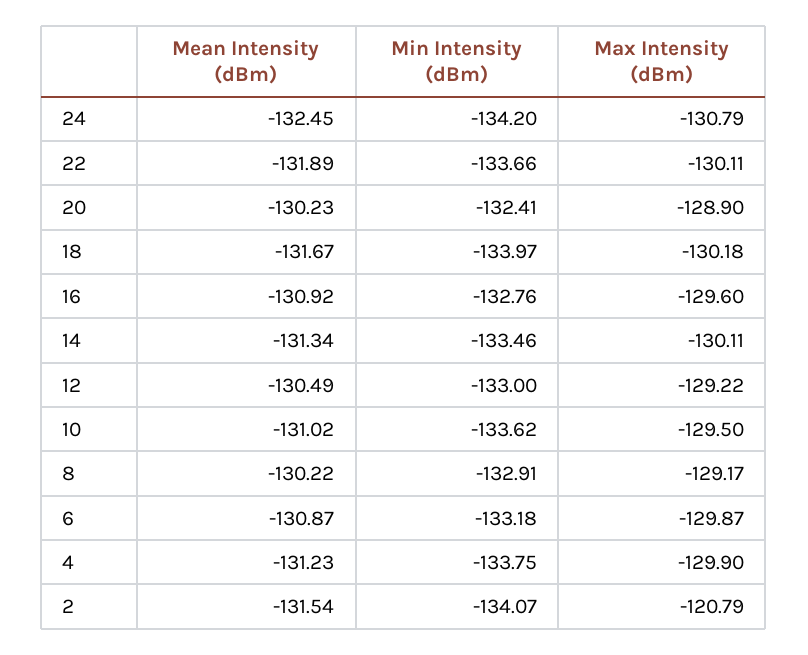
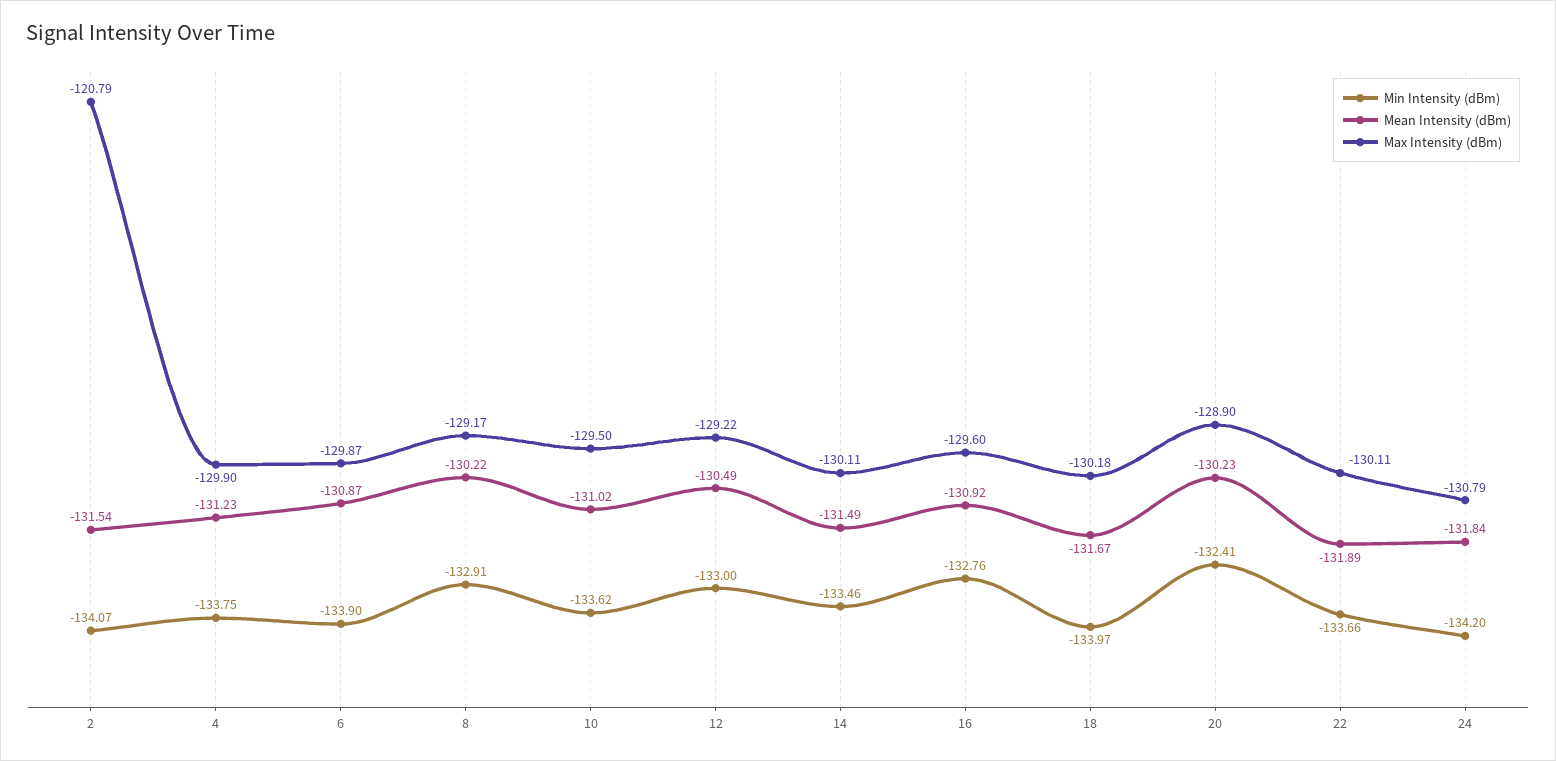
  {
    "Mean Intensity (dBm)": {
-     "24": -132.45,
+     "24": -131.84,
      "22": -131.89,
      "20": -130.23,
      "18": -131.67,
      "16": -130.92,
-     "14": -131.34,
+     "14": -131.49,
      "12": -130.49,
      "10": -131.02,
      "8": -130.22,
      "6": -130.87,
      "4": -131.23,
      "2": -131.54
    },
    "Min Intensity (dBm)": {
      "24": -134.2,
      "22": -133.66,
      "20": -132.41,
      "18": -133.97,
      "16": -132.76,
      "14": -133.46,
      "12": -133,
      "10": -133.62,
      "8": -132.91,
-     "6": -133.18,
+     "6": -133.9,
      "4": -133.75,
      "2": -134.07
    },
    "Max Intensity (dBm)": {
      "24": -130.79,
      "22": -130.11,
      "20": -128.9,
      "18": -130.18,
      "16": -129.6,
      "14": -130.11,
      "12": -129.22,
      "10": -129.5,
      "8": -129.17,
      "6": -129.87,
      "4": -129.9,
      "2": -120.79
    }
  }

